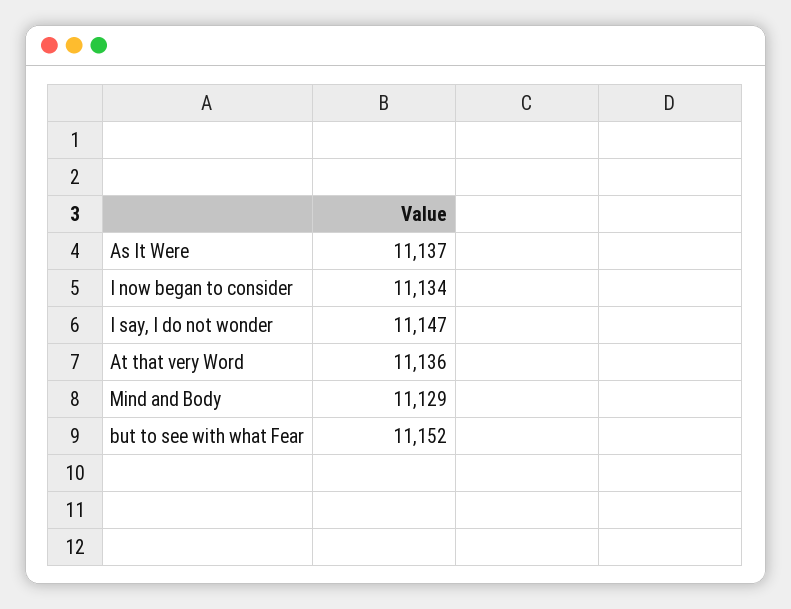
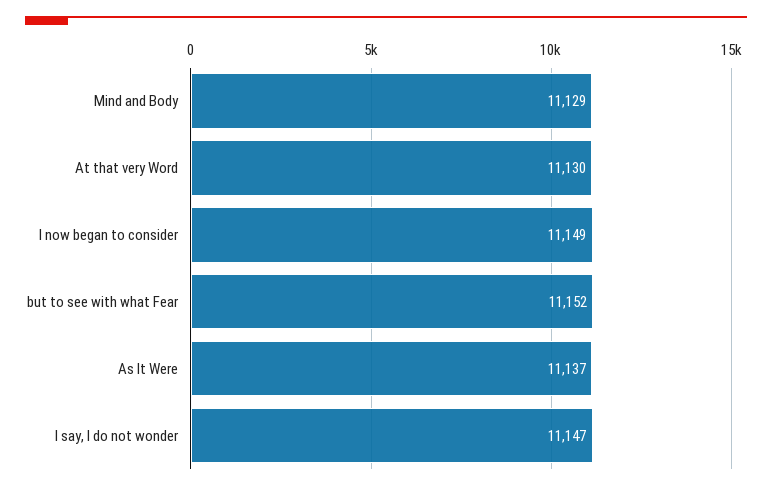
  {
    "As It Were": 11137,
-   "I now began to consider": 11134,
+   "I now began to consider": 11149,
    "I say, I do not wonder": 11147,
-   "At that very Word": 11136,
+   "At that very Word": 11130,
    "Mind and Body": 11129,
    "but to see with what Fear": 11152
  }

